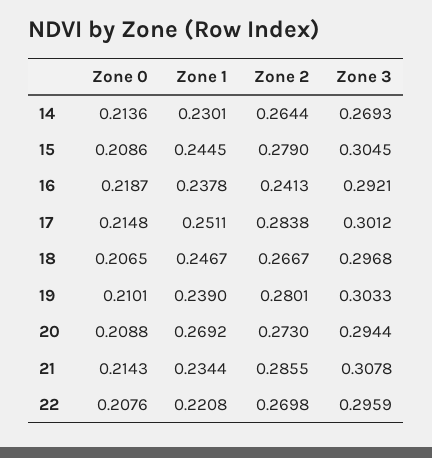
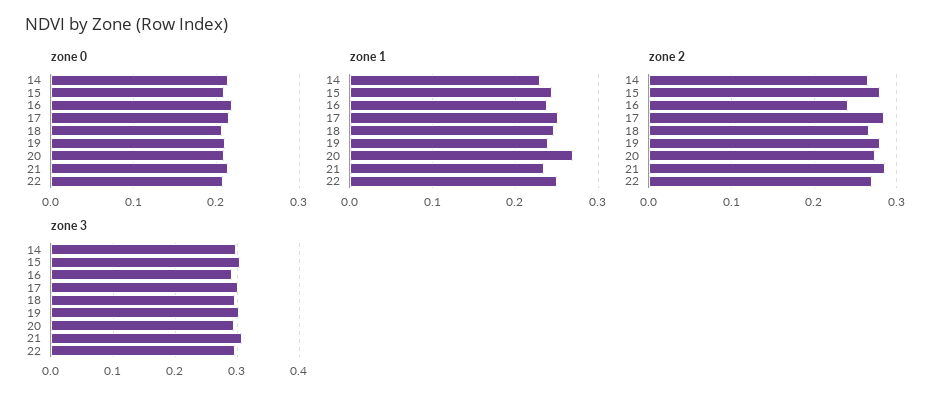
  {
    "Zone 0": {
      "14": 0.2136,
      "15": 0.2086,
      "16": 0.2187,
      "17": 0.2148,
      "18": 0.2065,
      "19": 0.2101,
      "20": 0.2088,
      "21": 0.2143,
      "22": 0.2076
    },
    "Zone 1": {
      "14": 0.2301,
      "15": 0.2445,
      "16": 0.2378,
      "17": 0.2511,
      "18": 0.2467,
      "19": 0.239,
      "20": 0.2692,
      "21": 0.2344,
-     "22": 0.2208
+     "22": 0.25
    },
    "Zone 2": {
      "14": 0.2644,
      "15": 0.279,
      "16": 0.2413,
      "17": 0.2838,
      "18": 0.2667,
      "19": 0.2801,
      "20": 0.273,
      "21": 0.2855,
      "22": 0.2698
    },
    "Zone 3": {
-     "14": 0.2693,
+     "14": 0.3,
      "15": 0.3045,
      "16": 0.2921,
      "17": 0.3012,
      "18": 0.2968,
      "19": 0.3033,
      "20": 0.2944,
      "21": 0.3078,
      "22": 0.2959
    }
  }

